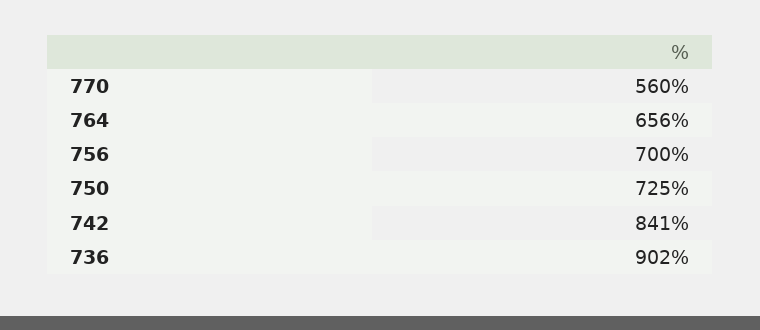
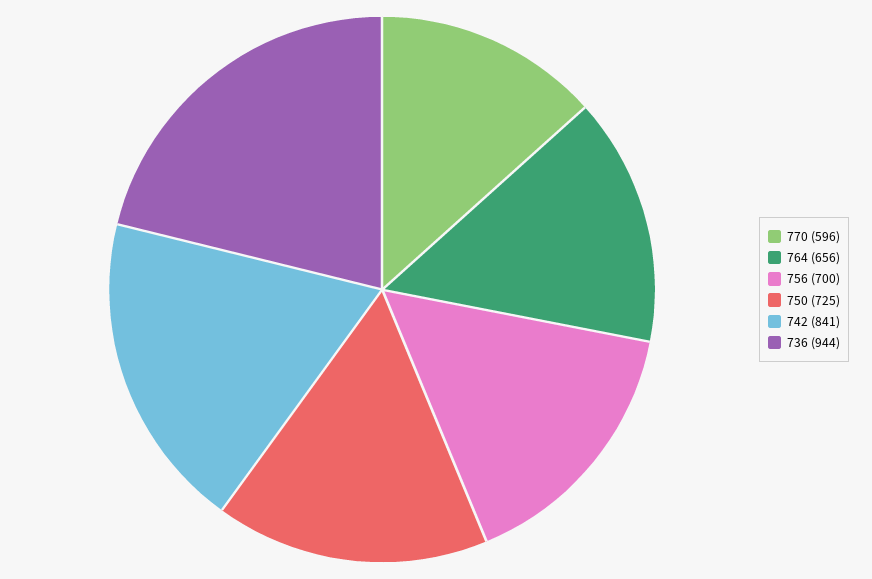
  {
-   "770": 560,
+   "770": 596,
    "764": 656,
    "756": 700,
    "750": 725,
    "742": 841,
-   "736": 902
+   "736": 944
  }

